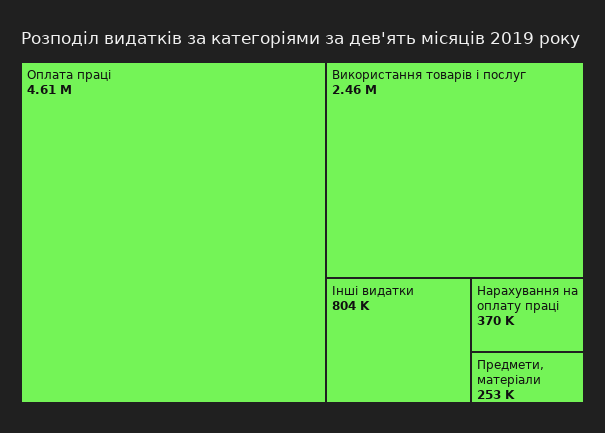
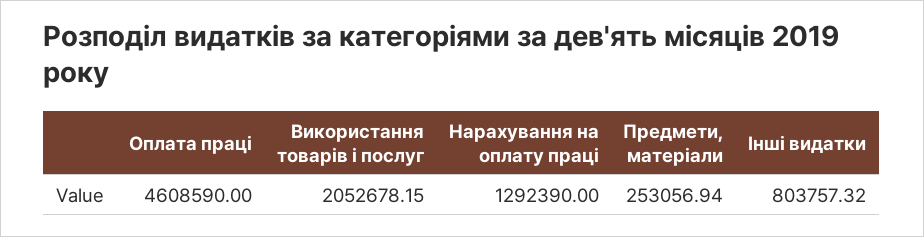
  {
    "Оплата праці": 4608590,
-   "Використання товарів і послуг": 2460000,
+   "Використання товарів і послуг": 2052678.15,
    "Інші видатки": 803757.32,
-   "Нарахування на оплату праці": 370000,
+   "Нарахування на оплату праці": 1292390,
    "Предмети, матеріали": 253056.94
  }

